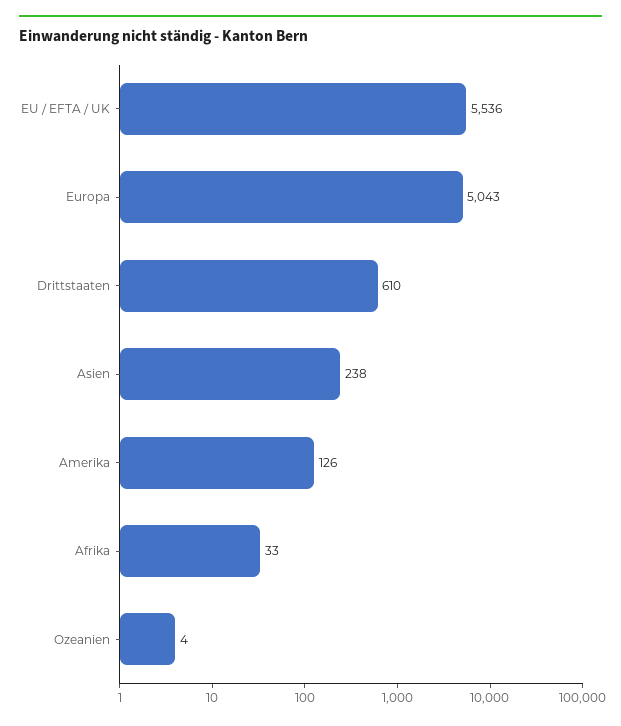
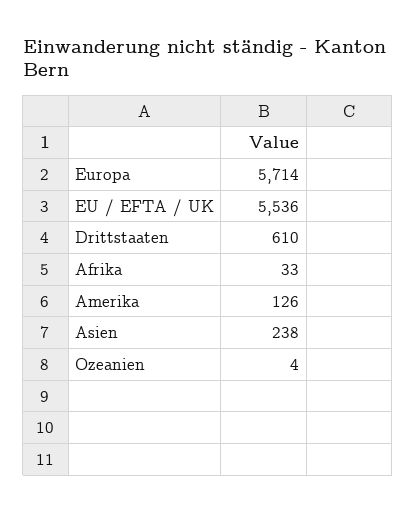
  {
    "EU / EFTA / UK": 5536,
-   "Europa": 5043,
+   "Europa": 5714,
    "Drittstaaten": 610,
    "Asien": 238,
    "Amerika": 126,
    "Afrika": 33,
    "Ozeanien": 4
  }

